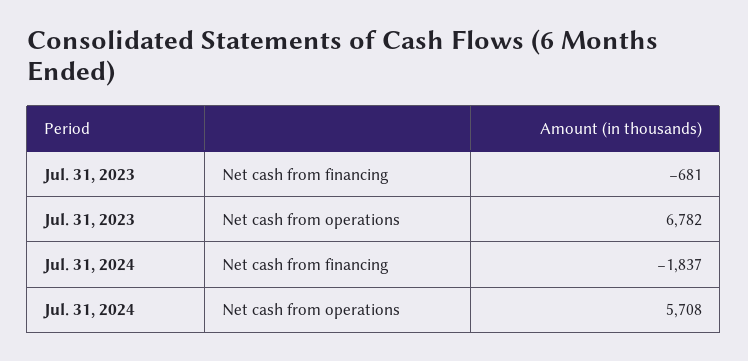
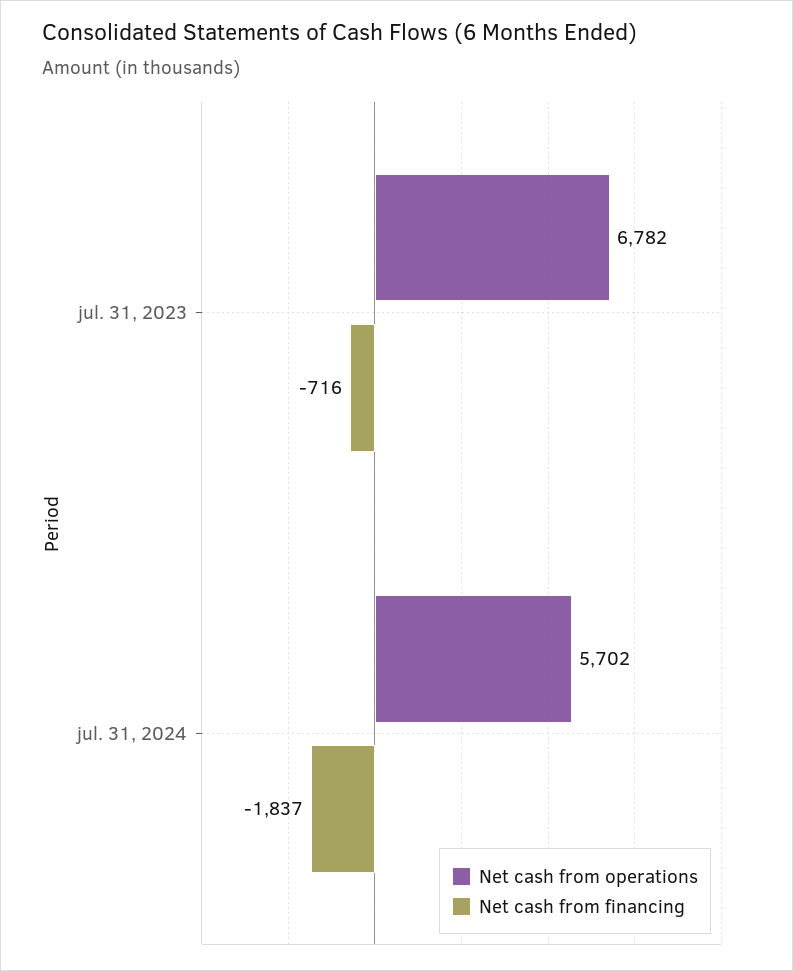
  {
    "Net cash from financing": {
-     "Jul. 31, 2023": -681,
+     "Jul. 31, 2023": -716,
      "Jul. 31, 2024": -1837
    },
    "Net cash from operations": {
      "Jul. 31, 2023": 6782,
-     "Jul. 31, 2024": 5708
+     "Jul. 31, 2024": 5702
    }
  }

